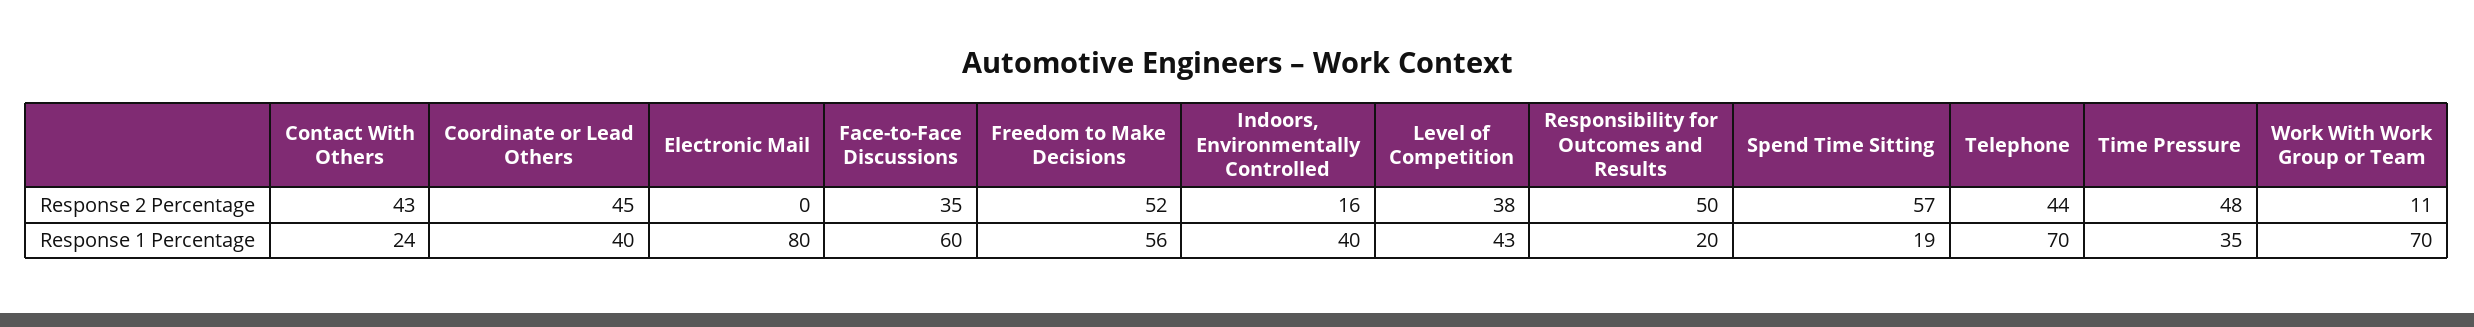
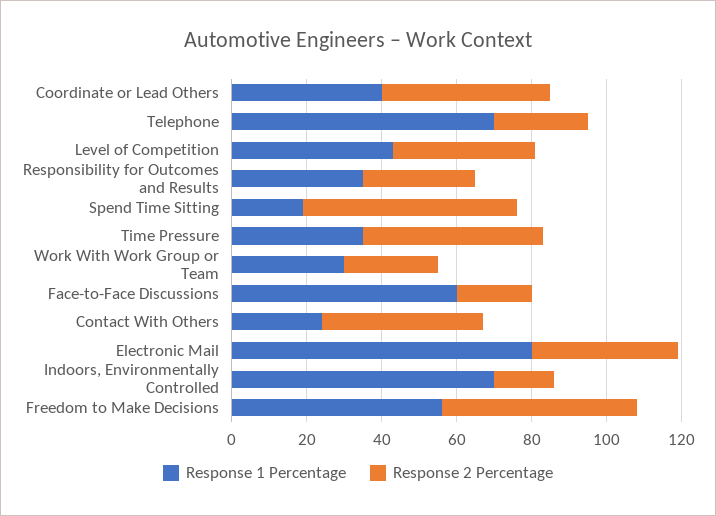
  {
    "Response 2 Percentage": {
      "Contact With Others": 43,
      "Coordinate or Lead Others": 45,
-     "Electronic Mail": 0,
+     "Electronic Mail": 40,
-     "Face-to-Face Discussions": 35,
+     "Face-to-Face Discussions": 20,
      "Freedom to Make Decisions": 52,
      "Indoors, Environmentally Controlled": 16,
      "Level of Competition": 38,
-     "Responsibility for Outcomes and Results": 50,
+     "Responsibility for Outcomes and Results": 30,
      "Spend Time Sitting": 57,
-     "Telephone": 44,
+     "Telephone": 25,
      "Time Pressure": 48,
-     "Work With Work Group or Team": 11
+     "Work With Work Group or Team": 25
    },
    "Response 1 Percentage": {
      "Contact With Others": 24,
      "Coordinate or Lead Others": 40,
      "Electronic Mail": 80,
      "Face-to-Face Discussions": 60,
      "Freedom to Make Decisions": 56,
-     "Indoors, Environmentally Controlled": 40,
+     "Indoors, Environmentally Controlled": 70,
      "Level of Competition": 43,
-     "Responsibility for Outcomes and Results": 20,
+     "Responsibility for Outcomes and Results": 35,
      "Spend Time Sitting": 19,
      "Telephone": 70,
      "Time Pressure": 35,
-     "Work With Work Group or Team": 70
+     "Work With Work Group or Team": 30
    }
  }

